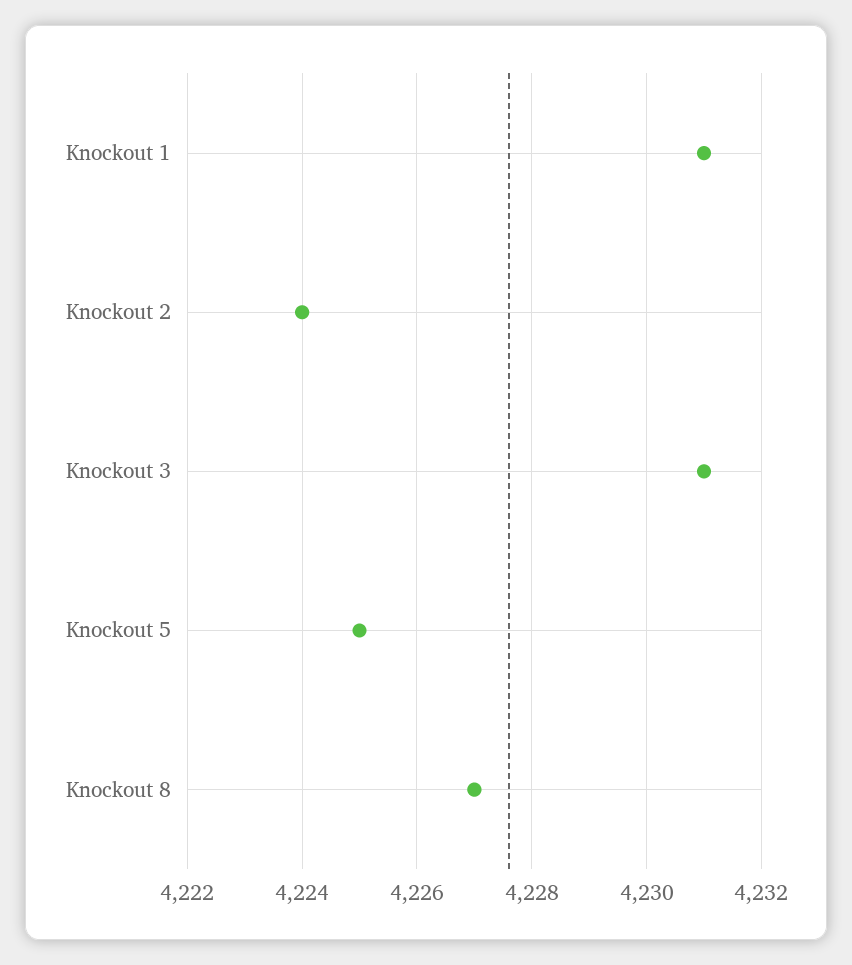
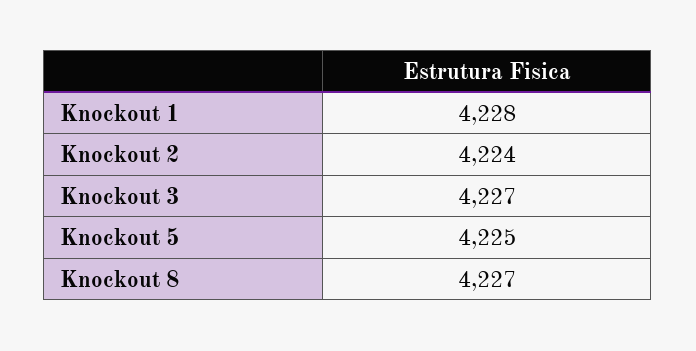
  {
-   "Knockout 1": 4231,
+   "Knockout 1": 4228,
    "Knockout 2": 4224,
-   "Knockout 3": 4231,
+   "Knockout 3": 4227,
    "Knockout 5": 4225,
    "Knockout 8": 4227
  }

